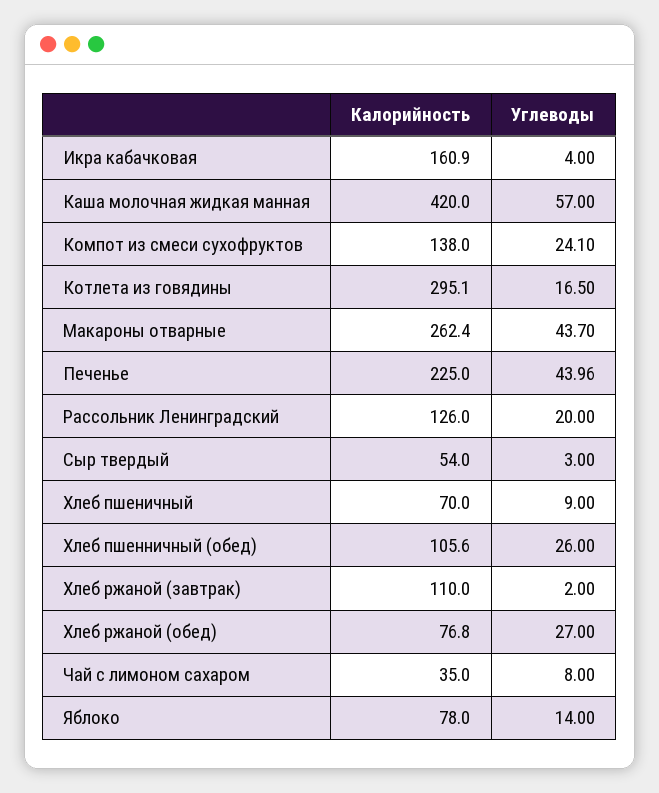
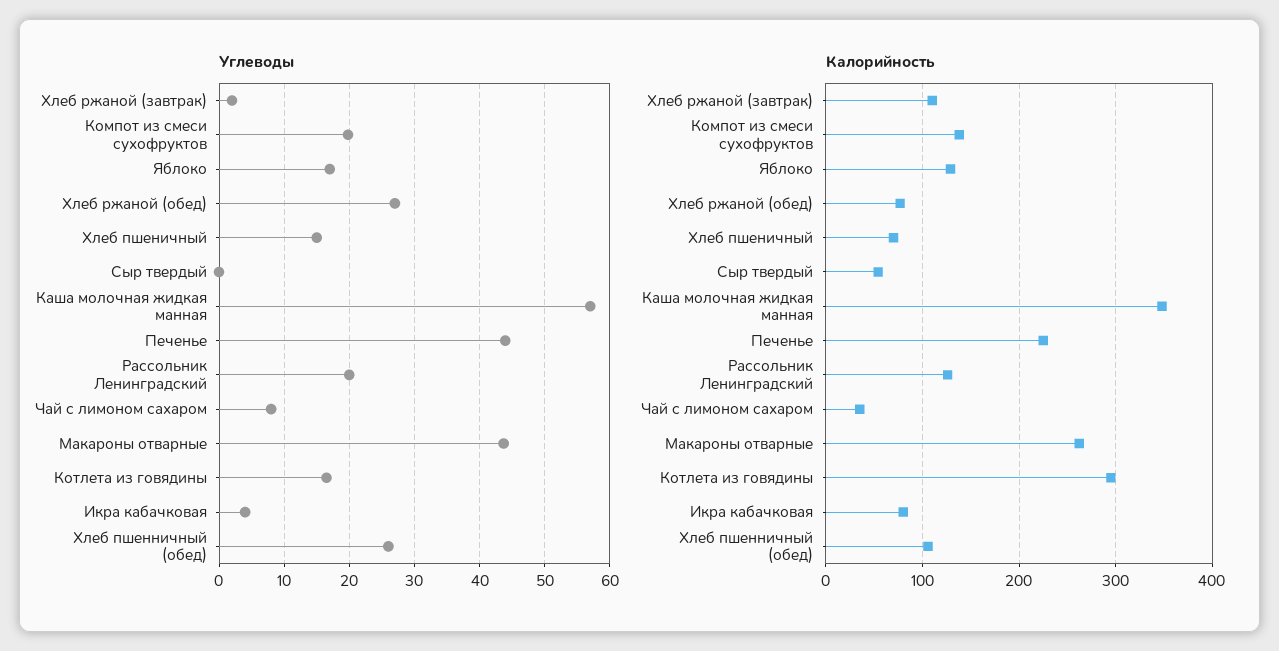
  {
    "Калорийность": {
-     "Икра кабачковая": 160.9,
+     "Икра кабачковая": 80,
-     "Каша молочная жидкая манная": 420,
+     "Каша молочная жидкая манная": 350,
      "Компот из смеси сухофруктов": 138,
      "Котлета из говядины": 295.1,
      "Макароны отварные": 262.4,
      "Печенье": 225,
      "Рассольник Ленинградский": 126,
      "Сыр твердый": 54,
      "Хлеб пшеничный": 70,
      "Хлеб пшенничный (обед)": 105.6,
      "Хлеб ржаной (завтрак)": 110,
      "Хлеб ржаной (обед)": 76.8,
      "Чай с лимоном сахаром": 35,
-     "Яблоко": 78
+     "Яблоко": 130
    },
    "Углеводы": {
      "Икра кабачковая": 4,
      "Каша молочная жидкая манная": 57,
-     "Компот из смеси сухофруктов": 24.1,
+     "Компот из смеси сухофруктов": 20,
      "Котлета из говядины": 16.5,
      "Макароны отварные": 43.7,
      "Печенье": 43.96,
      "Рассольник Ленинградский": 20,
-     "Сыр твердый": 3,
+     "Сыр твердый": 0,
-     "Хлеб пшеничный": 9,
+     "Хлеб пшеничный": 15,
      "Хлеб пшенничный (обед)": 26,
      "Хлеб ржаной (завтрак)": 2,
      "Хлеб ржаной (обед)": 27,
      "Чай с лимоном сахаром": 8,
-     "Яблоко": 14
+     "Яблоко": 17
    }
  }

